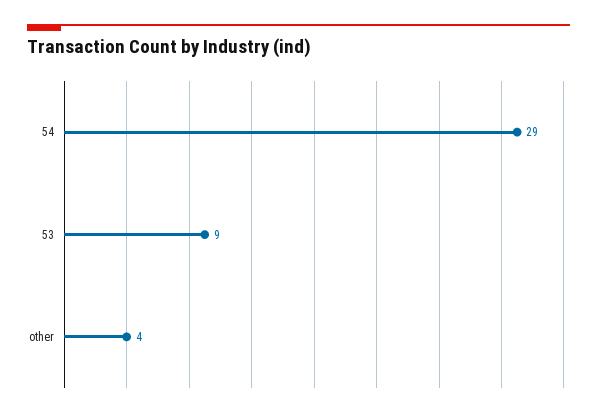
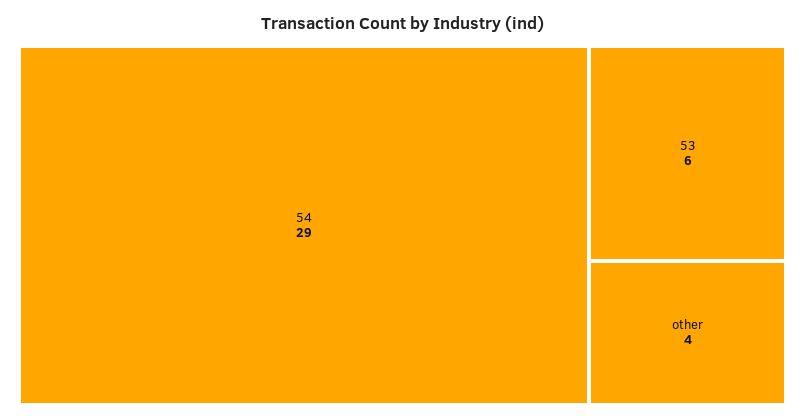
  {
    "54": 29,
-   "53": 9,
+   "53": 6,
    "other": 4
  }

